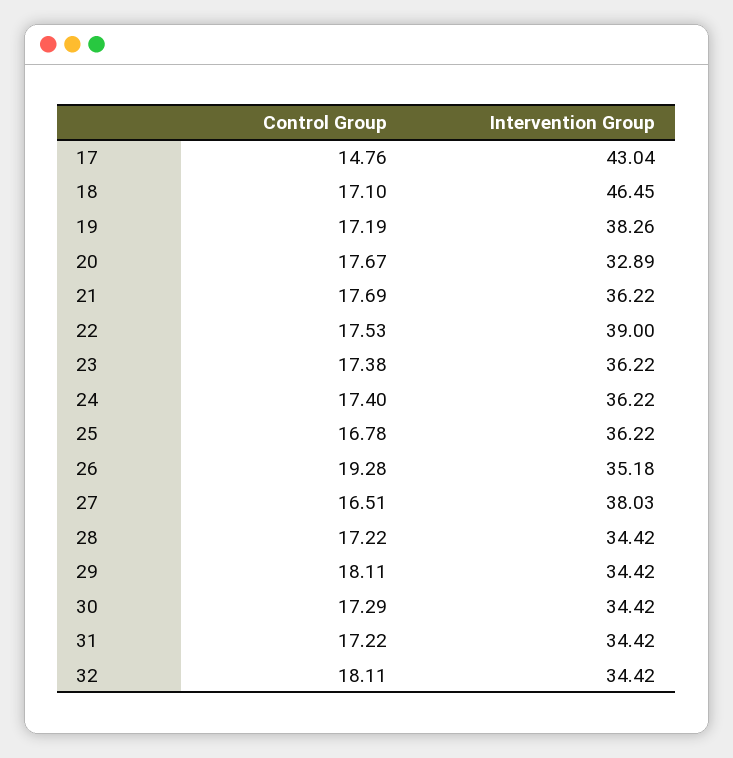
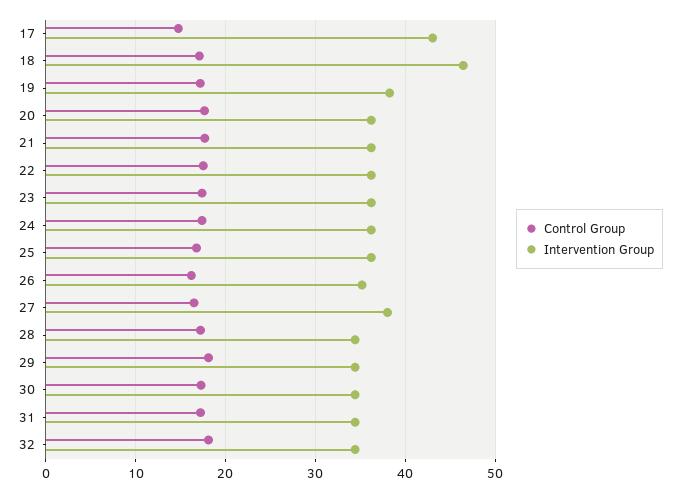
  {
    "Control Group": {
      "17": 14.76,
      "18": 17.1,
      "19": 17.19,
      "20": 17.67,
      "21": 17.69,
      "22": 17.53,
      "23": 17.38,
      "24": 17.4,
      "25": 16.78,
-     "26": 19.28,
+     "26": 16,
      "27": 16.51,
      "28": 17.22,
      "29": 18.11,
      "30": 17.29,
      "31": 17.22,
      "32": 18.11
    },
    "Intervention Group": {
      "17": 43.04,
      "18": 46.45,
      "19": 38.26,
-     "20": 32.89,
+     "20": 36,
      "21": 36.22,
-     "22": 39,
+     "22": 36,
      "23": 36.22,
      "24": 36.22,
      "25": 36.22,
      "26": 35.18,
      "27": 38.03,
      "28": 34.42,
      "29": 34.42,
      "30": 34.42,
      "31": 34.42,
      "32": 34.42
    }
  }

